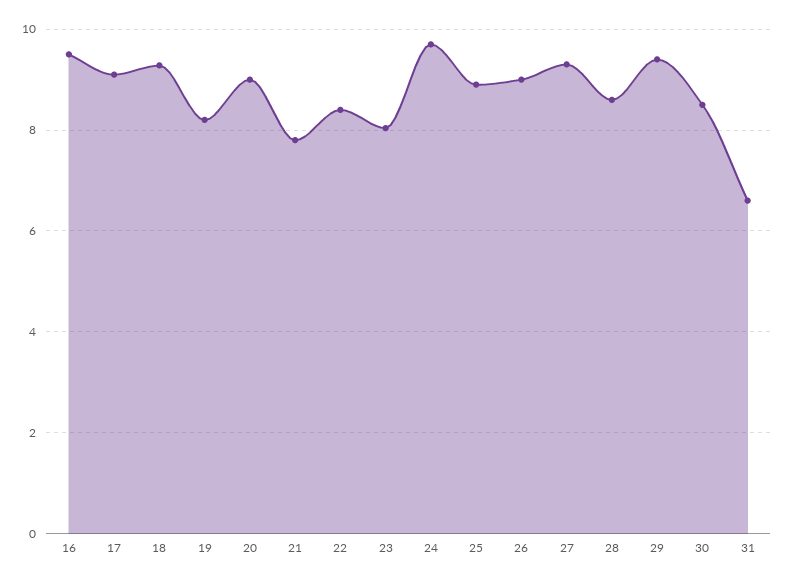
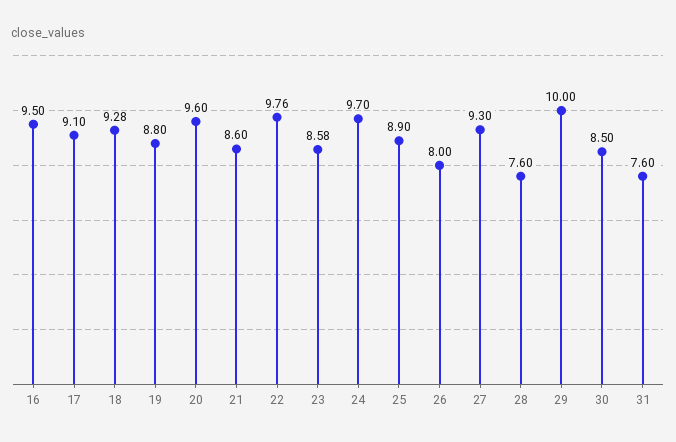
  {
    "16": 9.5,
    "17": 9.1,
    "18": 9.28,
-   "19": 8.2,
+   "19": 8.8,
-   "20": 9,
+   "20": 9.6,
-   "21": 7.8,
+   "21": 8.6,
-   "22": 8.4,
+   "22": 9.76,
-   "23": 8,
+   "23": 8.58,
    "24": 9.7,
    "25": 8.9,
-   "26": 9,
+   "26": 8,
    "27": 9.3,
-   "28": 8.6,
+   "28": 7.6,
-   "29": 9.4,
+   "29": 10,
    "30": 8.5,
-   "31": 6.6
+   "31": 7.6
  }

